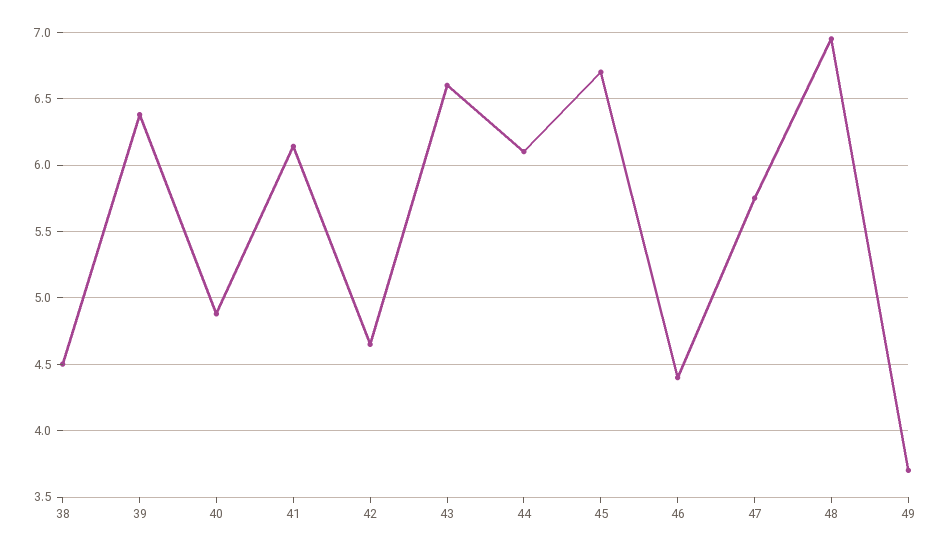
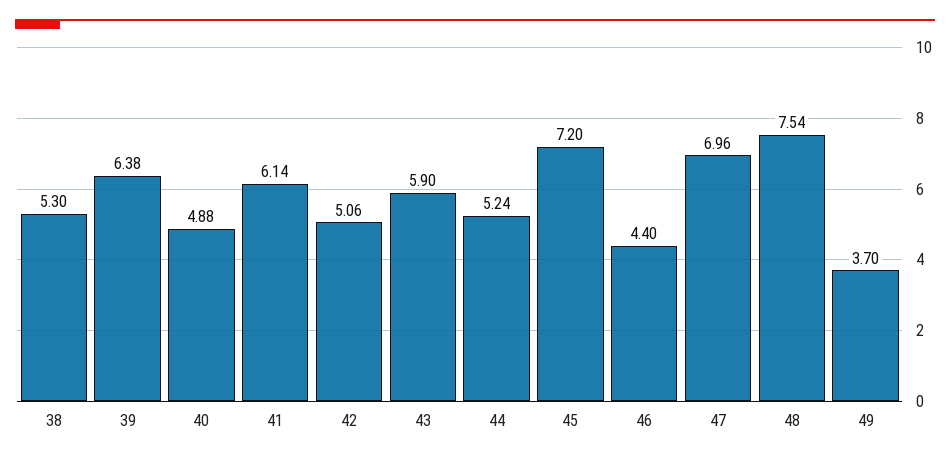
  {
-   "38": 4.5,
+   "38": 5.3,
    "39": 6.38,
    "40": 4.88,
    "41": 6.14,
-   "42": 4.65,
+   "42": 5.06,
-   "43": 6.6,
+   "43": 5.9,
-   "44": 6.1,
+   "44": 5.24,
-   "45": 6.7,
+   "45": 7.2,
    "46": 4.4,
-   "47": 5.75,
+   "47": 6.96,
-   "48": 6.95,
+   "48": 7.54,
    "49": 3.7
  }

